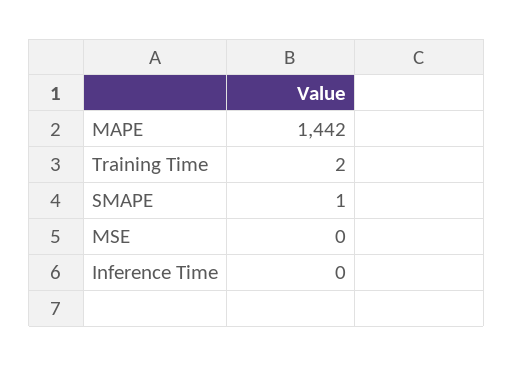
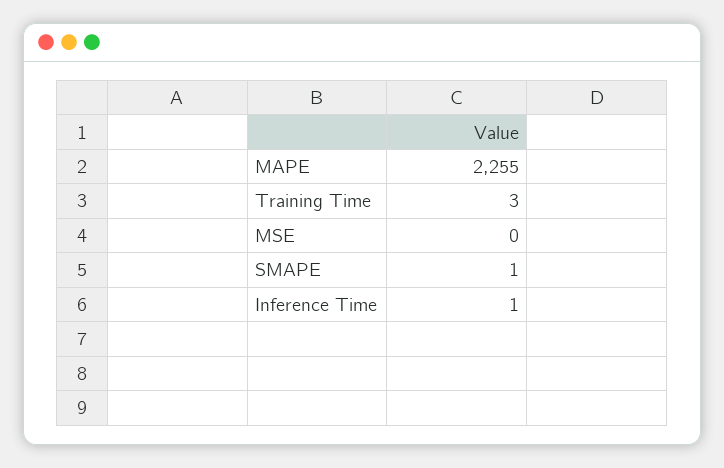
  {
-   "MAPE": 1442,
+   "MAPE": 2255,
-   "Training Time": 2,
+   "Training Time": 3,
    "SMAPE": 1,
    "MSE": 0,
-   "Inference Time": 0
+   "Inference Time": 1
  }

